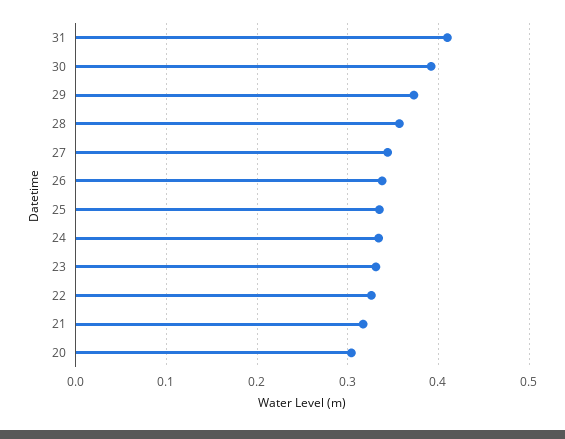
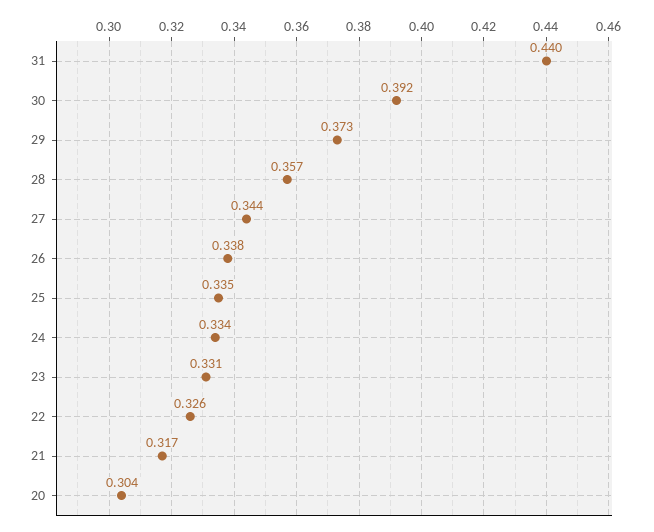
  {
-   "31": 0.41,
+   "31": 0.44,
    "30": 0.392,
    "29": 0.373,
    "28": 0.357,
    "27": 0.344,
    "26": 0.338,
    "25": 0.335,
    "24": 0.334,
    "23": 0.331,
    "22": 0.326,
    "21": 0.317,
    "20": 0.304
  }

